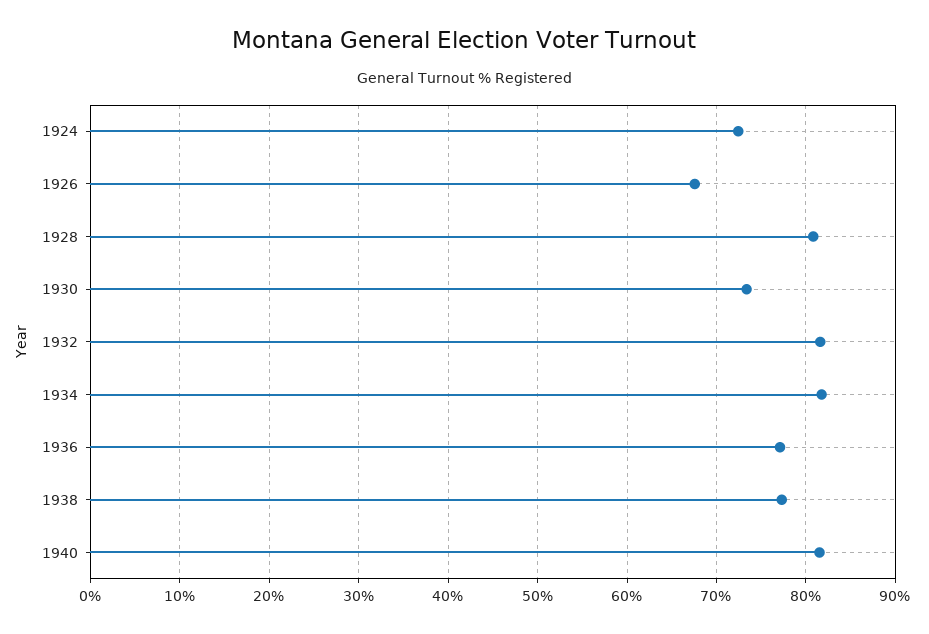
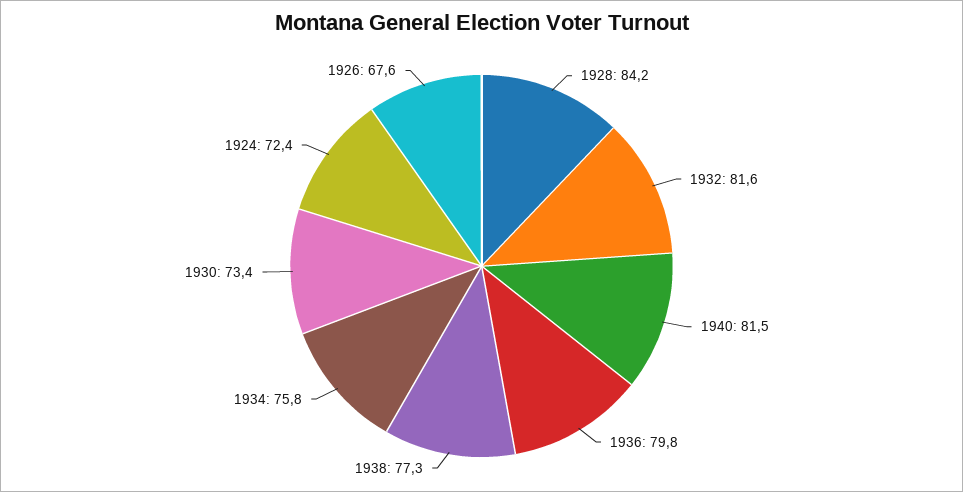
  {
    "1924": 72.4,
    "1926": 67.6,
-   "1928": 81,
+   "1928": 84.2,
    "1930": 73.4,
    "1932": 81.6,
-   "1934": 82,
+   "1934": 75.8,
-   "1936": 77,
+   "1936": 79.8,
    "1938": 77.3,
    "1940": 81.5
  }

